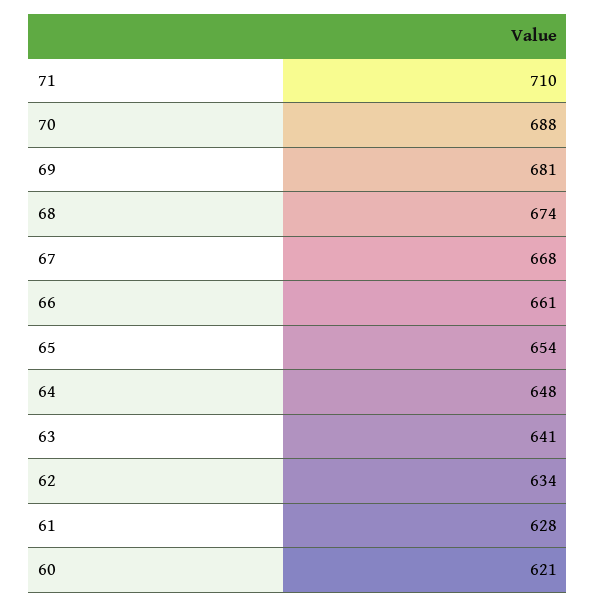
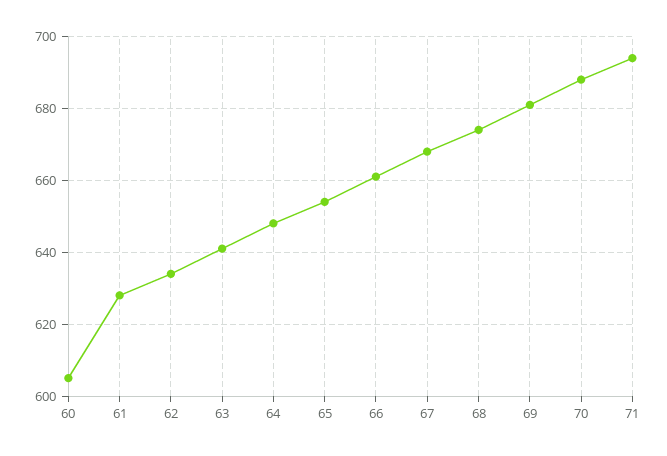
  {
-   "71": 710,
+   "71": 695,
    "70": 688,
    "69": 681,
    "68": 674,
    "67": 668,
    "66": 661,
    "65": 654,
    "64": 648,
    "63": 641,
    "62": 634,
    "61": 628,
-   "60": 621
+   "60": 605
  }

